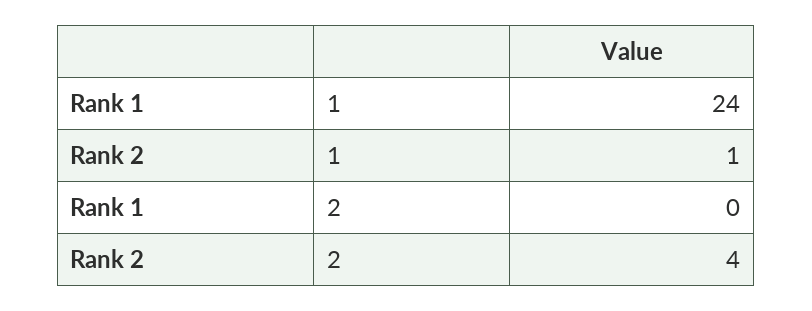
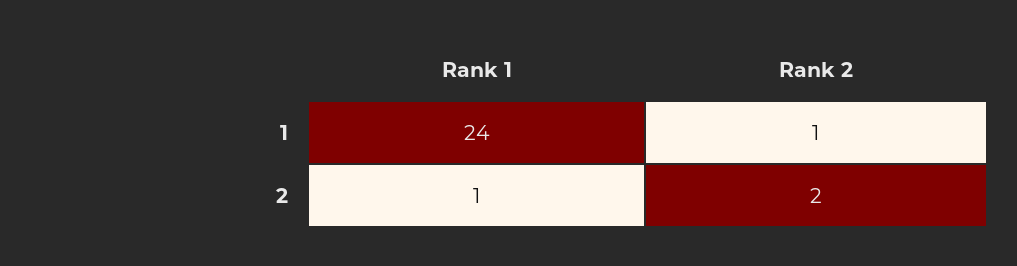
  {
    "Rank 1": {
      "1": 24,
-     "2": 0
+     "2": 1
    },
    "Rank 2": {
      "1": 1,
-     "2": 4
+     "2": 2
    }
  }

